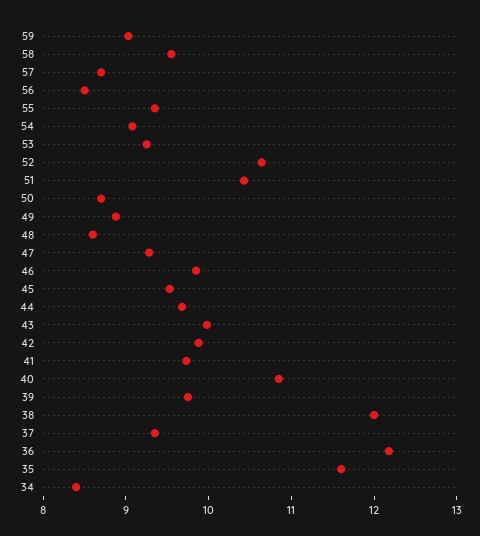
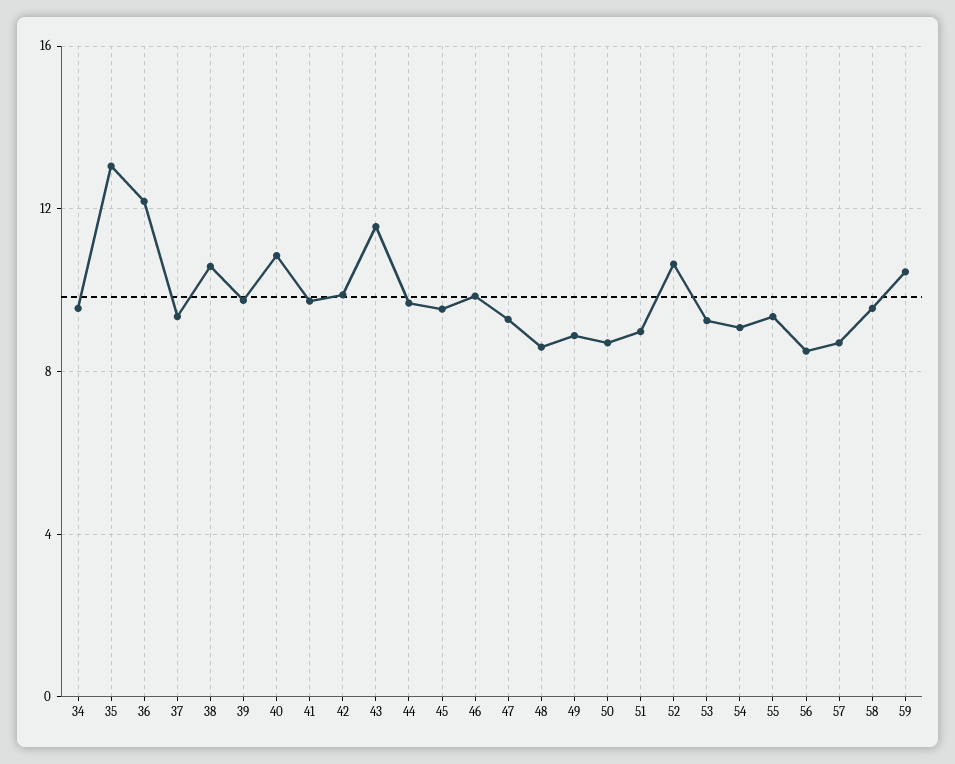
  {
-   "59": 9,
+   "59": 10.5,
    "58": 9.6,
    "57": 8.8,
    "56": 8.6,
    "55": 9.4,
    "54": 9,
    "53": 9.2,
    "52": 10.6,
-   "51": 10.4,
+   "51": 9,
    "50": 8.8,
    "49": 8.8,
    "48": 8.6,
    "47": 9.2,
    "46": 9.8,
    "45": 9.6,
    "44": 9.6,
-   "43": 10,
+   "43": 11.5,
    "42": 9.8,
    "41": 9.8,
    "40": 10.8,
    "39": 9.8,
-   "38": 12,
+   "38": 10.5,
    "37": 9.4,
    "36": 12.2,
-   "35": 11.6,
+   "35": 13,
-   "34": 8.4
+   "34": 9.5
  }

